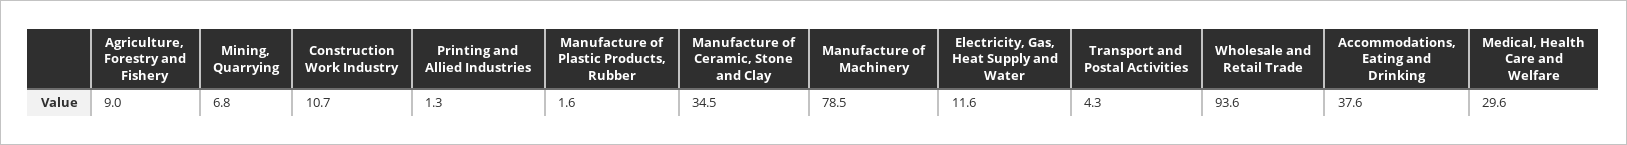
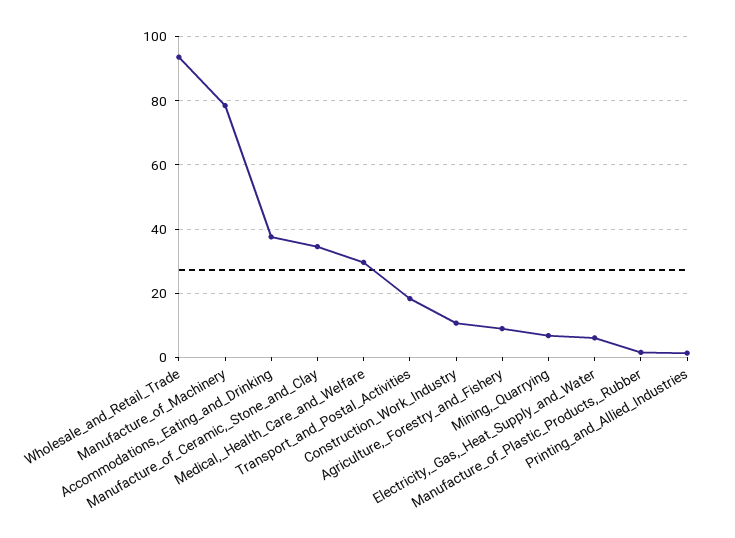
  {
    "Agriculture, Forestry and Fishery": 9,
    "Mining, Quarrying": 6.8,
    "Construction Work Industry": 10.7,
    "Printing and Allied Industries": 1.3,
    "Manufacture of Plastic Products, Rubber": 1.6,
    "Manufacture of Ceramic, Stone and Clay": 34.5,
    "Manufacture of Machinery": 78.5,
-   "Electricity, Gas, Heat Supply and Water": 11.6,
+   "Electricity, Gas, Heat Supply and Water": 6,
-   "Transport and Postal Activities": 4.3,
+   "Transport and Postal Activities": 18,
    "Wholesale and Retail Trade": 93.6,
    "Accommodations, Eating and Drinking": 37.6,
    "Medical, Health Care and Welfare": 29.6
  }

